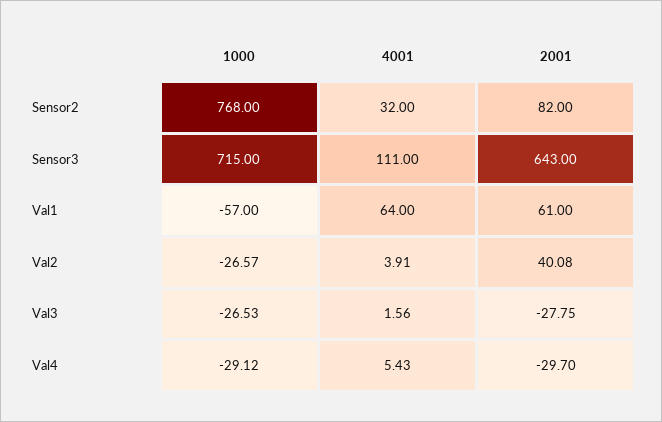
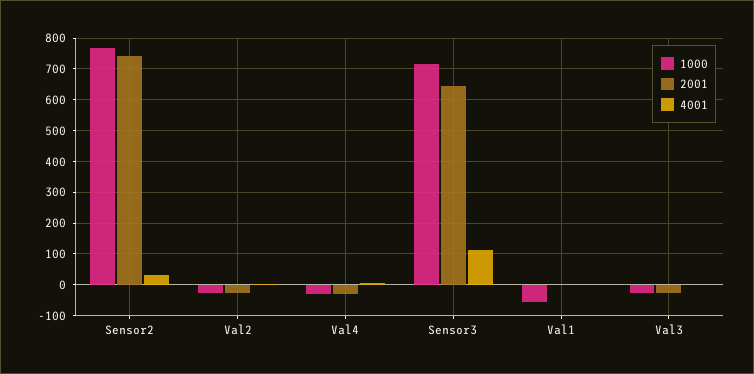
  {
    "1000": {
      "Sensor2": 768,
      "Sensor3": 715,
      "Val1": -57,
      "Val2": -26.57,
      "Val3": -26.53,
      "Val4": -29.12
    },
    "4001": {
      "Sensor2": 32,
      "Sensor3": 111,
-     "Val1": 64,
+     "Val1": 0,
      "Val2": 3.91,
      "Val3": 1.56,
      "Val4": 5.43
    },
    "2001": {
-     "Sensor2": 82,
+     "Sensor2": 740,
      "Sensor3": 643,
-     "Val1": 61,
+     "Val1": 0,
-     "Val2": 40.08,
+     "Val2": -20,
      "Val3": -27.75,
      "Val4": -29.7
    }
  }

